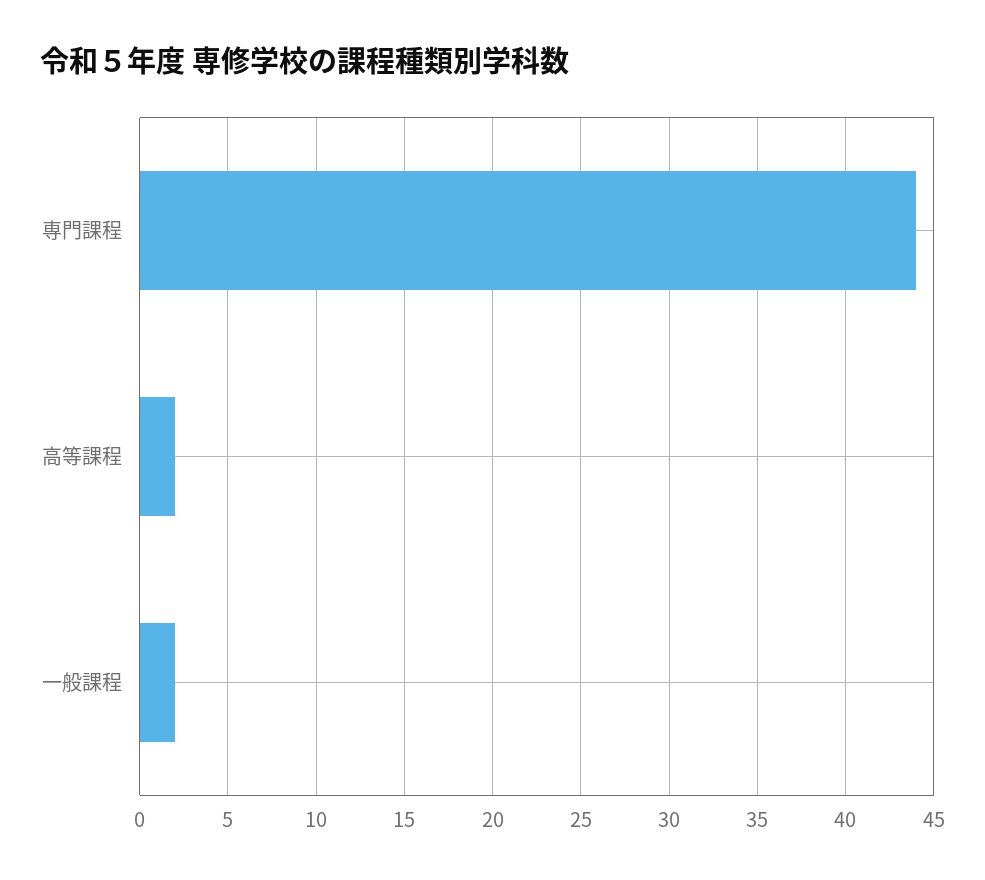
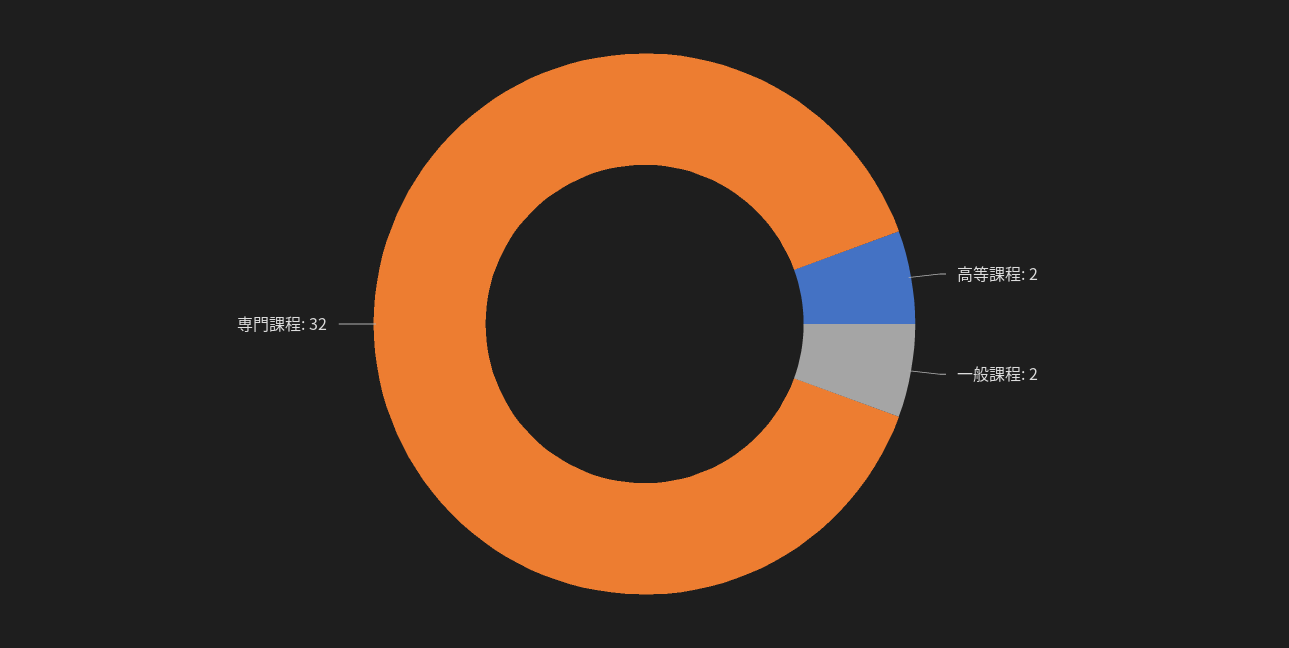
  {
-   "専門課程": 44,
+   "専門課程": 32,
    "高等課程": 2,
    "一般課程": 2
  }

